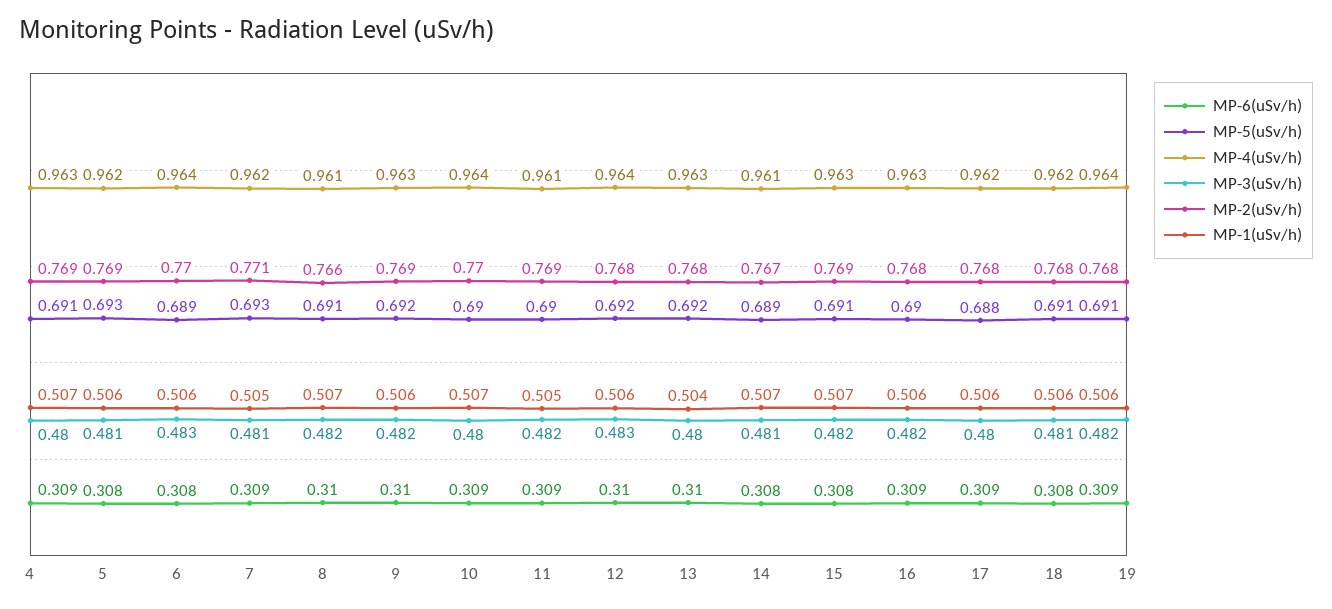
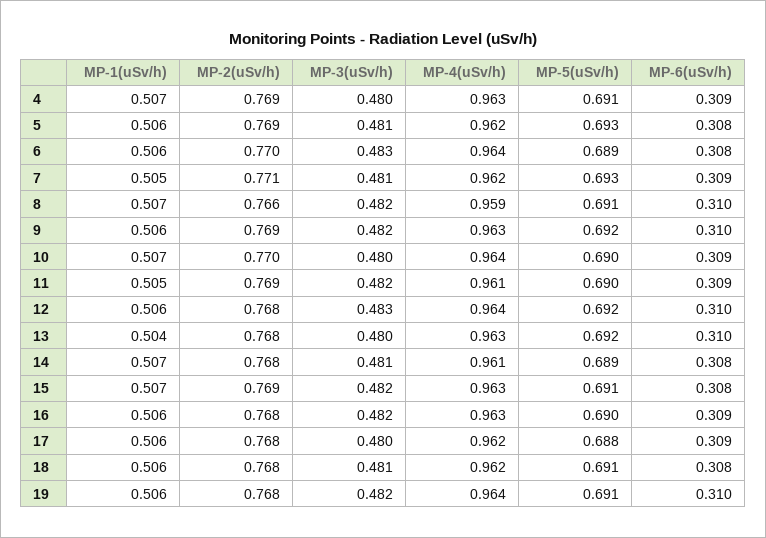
  {
    "MP-6(uSv/h)": {
      "4": 0.309,
      "5": 0.308,
      "6": 0.308,
      "7": 0.309,
      "8": 0.31,
      "9": 0.31,
      "10": 0.309,
      "11": 0.309,
      "12": 0.31,
      "13": 0.31,
      "14": 0.308,
      "15": 0.308,
      "16": 0.309,
      "17": 0.309,
      "18": 0.308,
-     "19": 0.309
+     "19": 0.31
    },
    "MP-5(uSv/h)": {
      "4": 0.691,
      "5": 0.693,
      "6": 0.689,
      "7": 0.693,
      "8": 0.691,
      "9": 0.692,
      "10": 0.69,
      "11": 0.69,
      "12": 0.692,
      "13": 0.692,
      "14": 0.689,
      "15": 0.691,
      "16": 0.69,
      "17": 0.688,
      "18": 0.691,
      "19": 0.691
    },
    "MP-4(uSv/h)": {
      "4": 0.963,
      "5": 0.962,
      "6": 0.964,
      "7": 0.962,
-     "8": 0.961,
+     "8": 0.959,
      "9": 0.963,
      "10": 0.964,
      "11": 0.961,
      "12": 0.964,
      "13": 0.963,
      "14": 0.961,
      "15": 0.963,
      "16": 0.963,
      "17": 0.962,
      "18": 0.962,
      "19": 0.964
    },
    "MP-3(uSv/h)": {
      "4": 0.48,
      "5": 0.481,
      "6": 0.483,
      "7": 0.481,
      "8": 0.482,
      "9": 0.482,
      "10": 0.48,
      "11": 0.482,
      "12": 0.483,
      "13": 0.48,
      "14": 0.481,
      "15": 0.482,
      "16": 0.482,
      "17": 0.48,
      "18": 0.481,
      "19": 0.482
    },
    "MP-2(uSv/h)": {
      "4": 0.769,
      "5": 0.769,
      "6": 0.77,
      "7": 0.771,
      "8": 0.766,
      "9": 0.769,
      "10": 0.77,
      "11": 0.769,
      "12": 0.768,
      "13": 0.768,
-     "14": 0.767,
+     "14": 0.768,
      "15": 0.769,
      "16": 0.768,
      "17": 0.768,
      "18": 0.768,
      "19": 0.768
    },
    "MP-1(uSv/h)": {
      "4": 0.507,
      "5": 0.506,
      "6": 0.506,
      "7": 0.505,
      "8": 0.507,
      "9": 0.506,
      "10": 0.507,
      "11": 0.505,
      "12": 0.506,
      "13": 0.504,
      "14": 0.507,
      "15": 0.507,
      "16": 0.506,
      "17": 0.506,
      "18": 0.506,
      "19": 0.506
    }
  }

